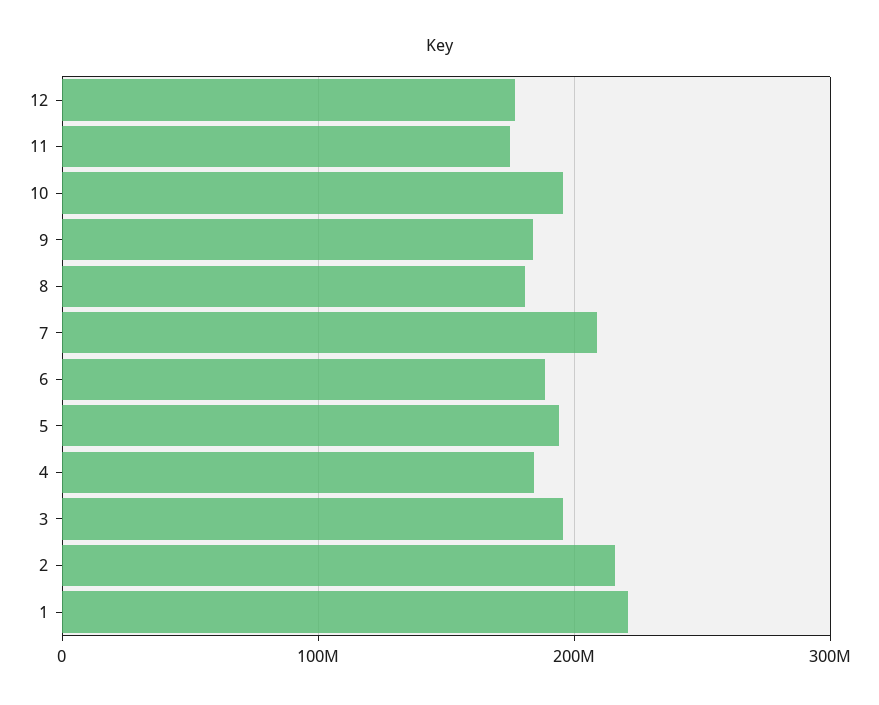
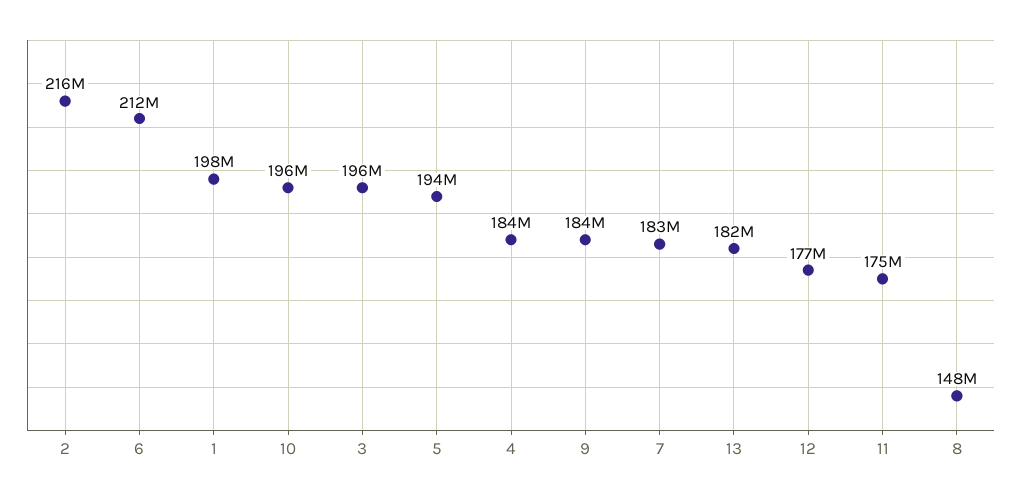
  {
    "12": 177000000,
    "11": 175000000,
    "10": 196000000,
    "9": 184000000,
-   "8": 180000000,
+   "8": 148000000,
-   "7": 210000000,
+   "7": 183000000,
-   "6": 190000000,
+   "6": 212000000,
    "5": 194000000,
    "4": 184000000,
    "3": 196000000,
    "2": 216000000,
-   "1": 220000000
+   "1": 198000000,
+   "13": 182000000
  }

